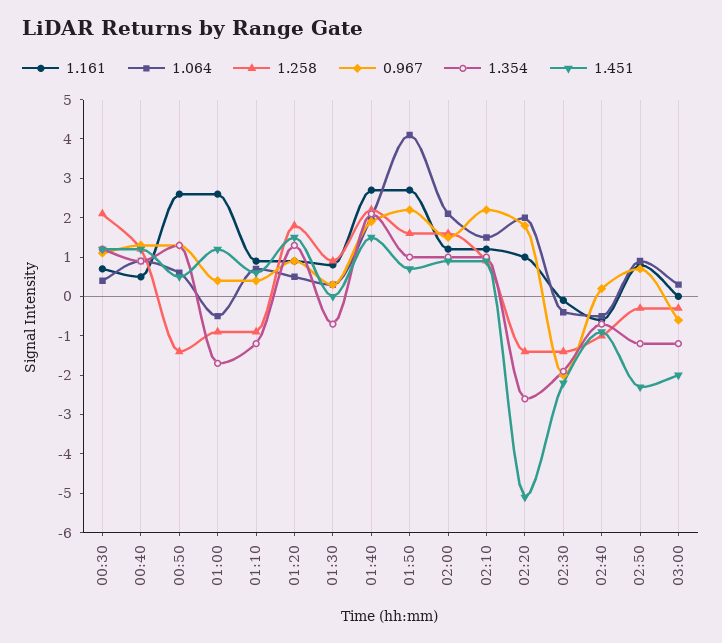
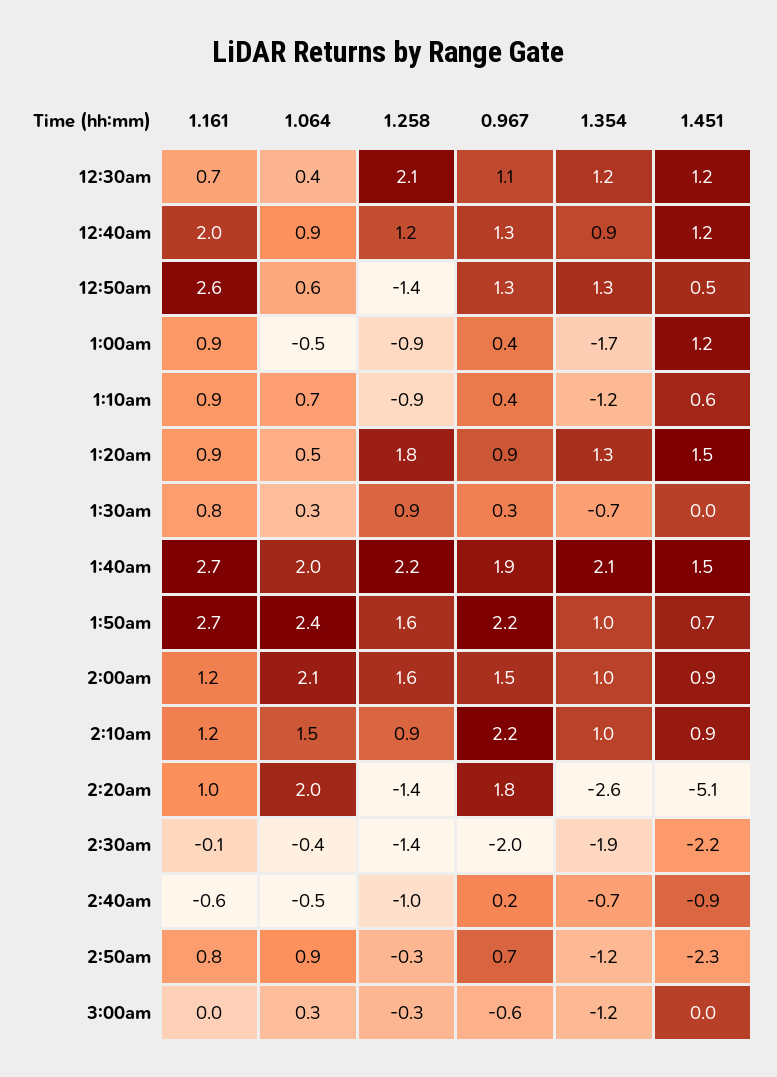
  {
    "1.161": {
      "00:30": 0.7,
-     "00:40": 0.5,
+     "00:40": 2,
      "00:50": 2.6,
-     "01:00": 2.5,
+     "01:00": 0.9,
      "01:10": 0.9,
      "01:20": 0.9,
      "01:30": 0.8,
      "01:40": 2.7,
      "01:50": 2.7,
      "02:00": 1.2,
      "02:10": 1.2,
      "02:20": 1,
      "02:30": -0.1,
      "02:40": -0.6,
      "02:50": 0.8,
      "03:00": 0
    },
    "1.064": {
      "00:30": 0.4,
      "00:40": 0.9,
      "00:50": 0.6,
      "01:00": -0.5,
      "01:10": 0.7,
      "01:20": 0.5,
      "01:30": 0.3,
      "01:40": 2,
-     "01:50": 4,
+     "01:50": 2.4,
      "02:00": 2.1,
      "02:10": 1.5,
      "02:20": 2,
      "02:30": -0.4,
      "02:40": -0.5,
      "02:50": 0.9,
      "03:00": 0.3
    },
    "1.258": {
      "00:30": 2.1,
      "00:40": 1.2,
      "00:50": -1.4,
      "01:00": -0.9,
      "01:10": -0.9,
      "01:20": 1.8,
      "01:30": 0.9,
      "01:40": 2.2,
      "01:50": 1.6,
      "02:00": 1.6,
      "02:10": 0.9,
      "02:20": -1.4,
      "02:30": -1.4,
      "02:40": -1,
      "02:50": -0.3,
      "03:00": -0.3
    },
    "0.967": {
      "00:30": 1.1,
      "00:40": 1.3,
      "00:50": 1.3,
      "01:00": 0.4,
      "01:10": 0.4,
      "01:20": 0.9,
      "01:30": 0.3,
      "01:40": 1.9,
      "01:50": 2.2,
      "02:00": 1.5,
      "02:10": 2.2,
      "02:20": 1.8,
      "02:30": -2,
      "02:40": 0.2,
      "02:50": 0.7,
      "03:00": -0.6
    },
    "1.354": {
      "00:30": 1.2,
      "00:40": 0.9,
      "00:50": 1.3,
      "01:00": -1.7,
      "01:10": -1.2,
      "01:20": 1.3,
      "01:30": -0.7,
      "01:40": 2.1,
      "01:50": 1,
      "02:00": 1,
      "02:10": 1,
      "02:20": -2.6,
      "02:30": -1.9,
      "02:40": -0.7,
      "02:50": -1.2,
      "03:00": -1.2
    },
    "1.451": {
      "00:30": 1.2,
      "00:40": 1.2,
      "00:50": 0.5,
      "01:00": 1.2,
      "01:10": 0.6,
      "01:20": 1.5,
      "01:30": 0,
      "01:40": 1.5,
      "01:50": 0.7,
      "02:00": 0.9,
      "02:10": 0.9,
      "02:20": -5.1,
      "02:30": -2.2,
      "02:40": -0.9,
      "02:50": -2.3,
-     "03:00": -2
+     "03:00": 0
    }
  }

